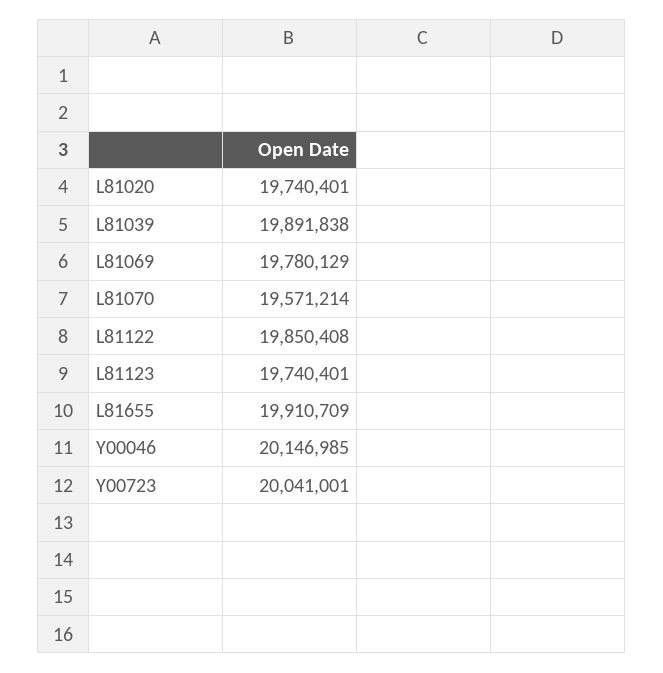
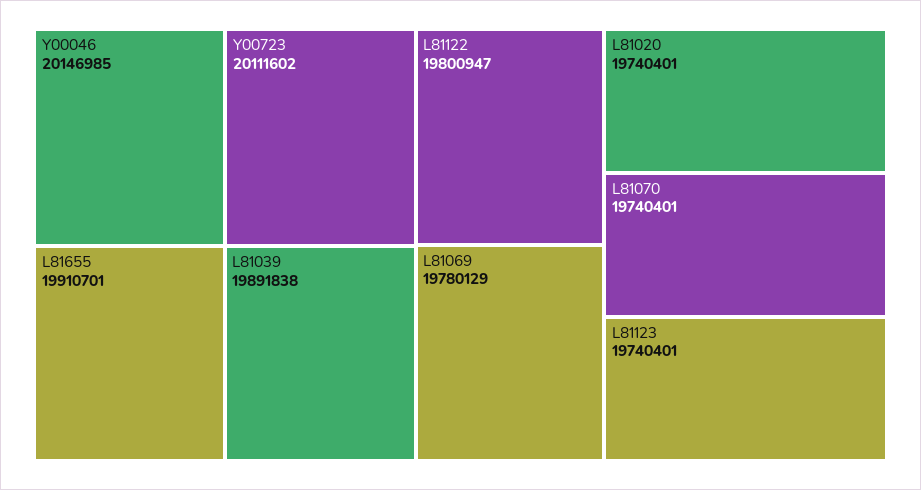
  {
    "L81020": 19740401,
    "L81039": 19891838,
    "L81069": 19780129,
-   "L81070": 19571214,
+   "L81070": 19740401,
-   "L81122": 19850408,
+   "L81122": 19800947,
    "L81123": 19740401,
-   "L81655": 19910709,
+   "L81655": 19910701,
    "Y00046": 20146985,
-   "Y00723": 20041001
+   "Y00723": 20111602
  }

